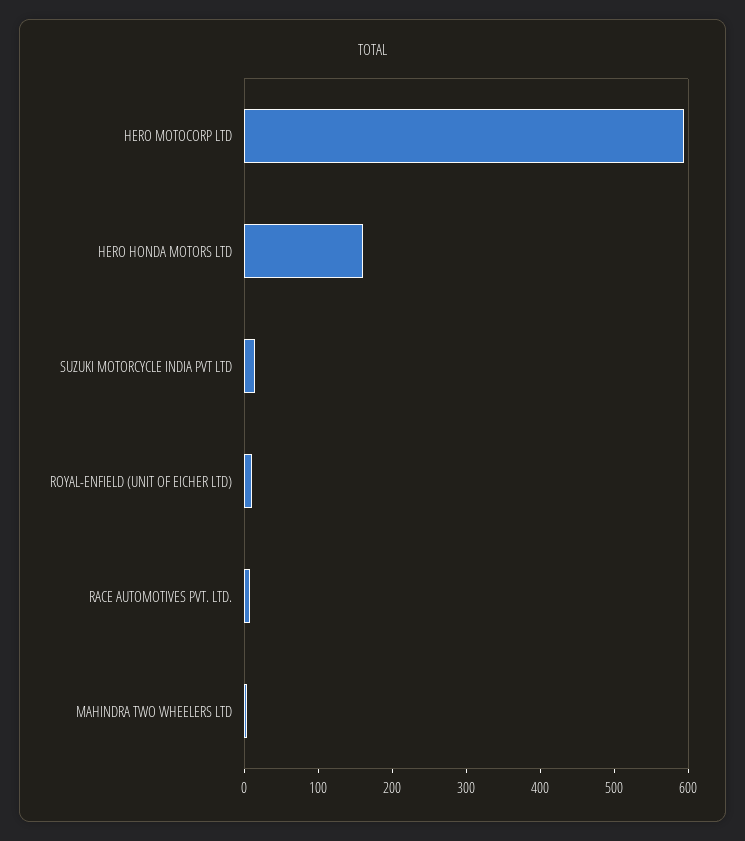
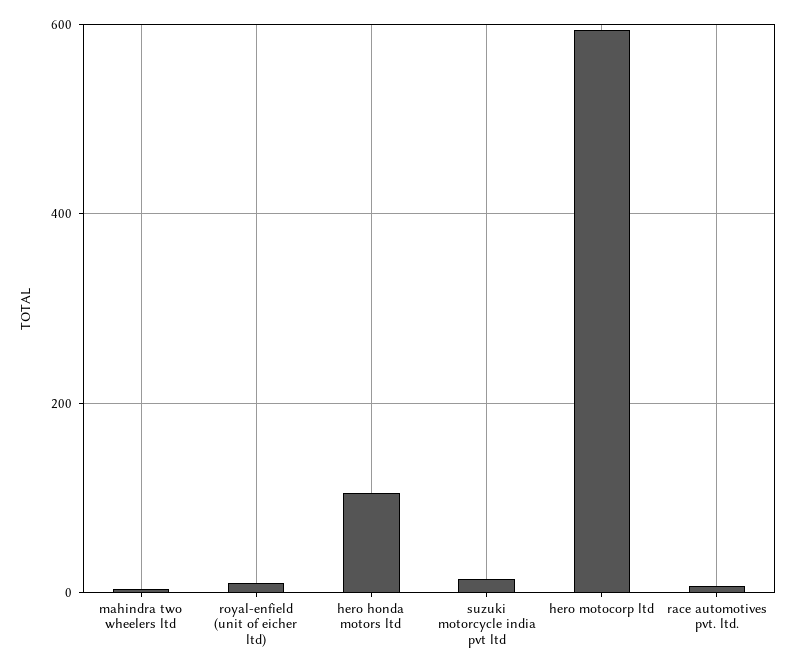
  {
    "HERO MOTOCORP LTD": 600,
-   "HERO HONDA MOTORS LTD": 160,
+   "HERO HONDA MOTORS LTD": 100,
    "SUZUKI MOTORCYCLE INDIA PVT LTD": 20,
    "ROYAL-ENFIELD (UNIT OF EICHER LTD)": 20,
    "RACE AUTOMOTIVES PVT. LTD.": 0,
    "MAHINDRA TWO WHEELERS LTD": 0
  }

